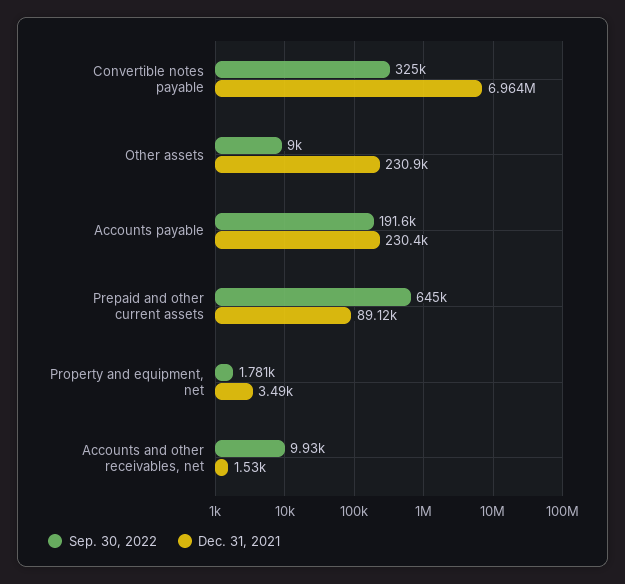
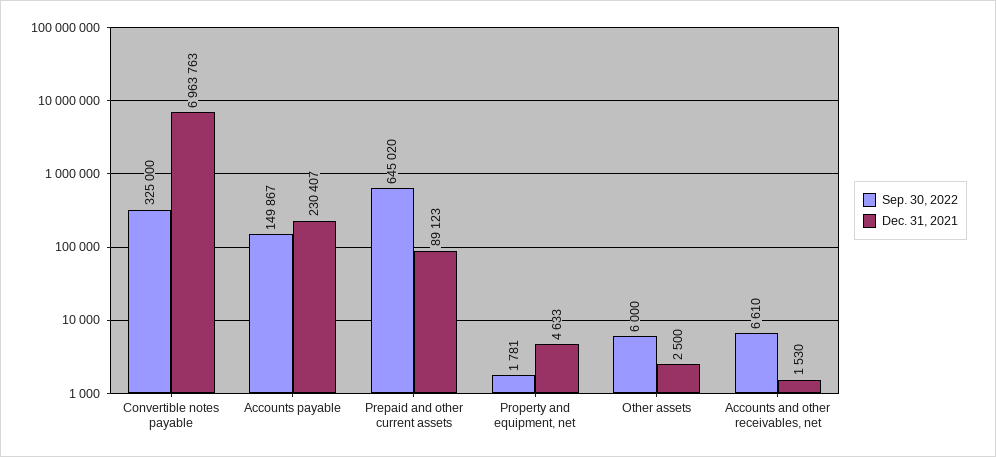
  {
    "Sep. 30, 2022": {
      "Convertible notes payable": 325000,
-     "Other assets": 9000,
+     "Other assets": 6000,
-     "Accounts payable": 191600,
+     "Accounts payable": 149867,
      "Prepaid and other current assets": 645020,
      "Property and equipment, net": 1781,
-     "Accounts and other receivables, net": 9930
+     "Accounts and other receivables, net": 6610
    },
    "Dec. 31, 2021": {
      "Convertible notes payable": 6963763,
-     "Other assets": 230900,
+     "Other assets": 2500,
      "Accounts payable": 230407,
      "Prepaid and other current assets": 89123,
-     "Property and equipment, net": 3490,
+     "Property and equipment, net": 4633,
      "Accounts and other receivables, net": 1530
    }
  }

